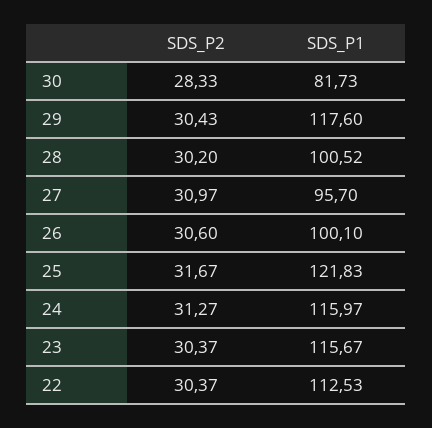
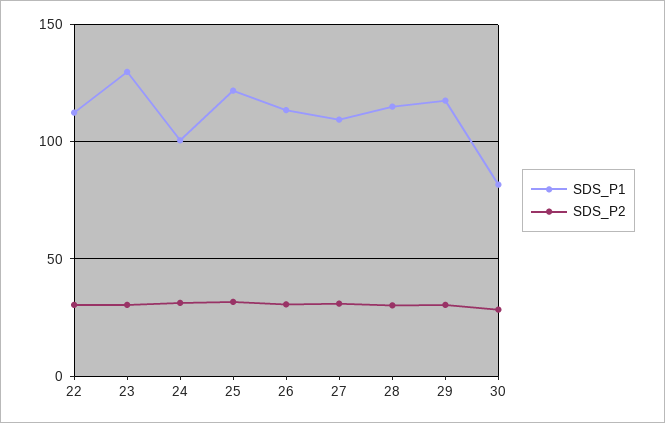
  {
    "SDS_P2": {
      "30": 28.33,
      "29": 30.43,
      "28": 30.2,
      "27": 30.97,
      "26": 30.6,
      "25": 31.67,
      "24": 31.27,
      "23": 30.37,
      "22": 30.37
    },
    "SDS_P1": {
      "30": 81.73,
      "29": 117.6,
-     "28": 100.52,
+     "28": 115,
-     "27": 95.7,
+     "27": 110,
-     "26": 100.1,
+     "26": 115,
      "25": 121.83,
-     "24": 115.97,
+     "24": 100,
-     "23": 115.67,
+     "23": 130,
      "22": 112.53
    }
  }

